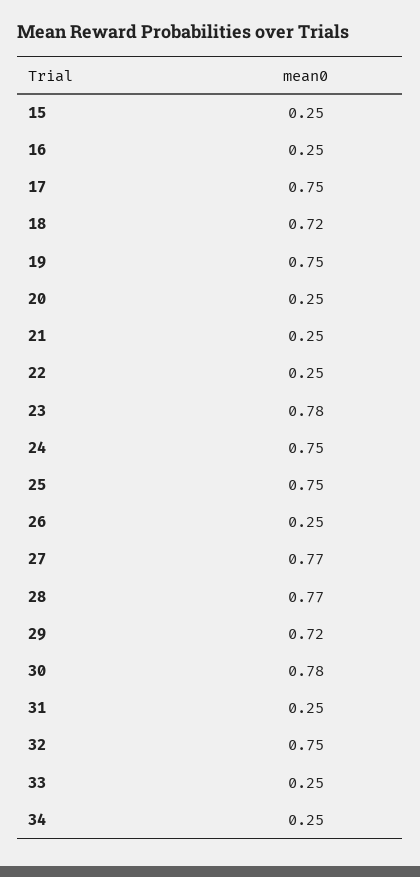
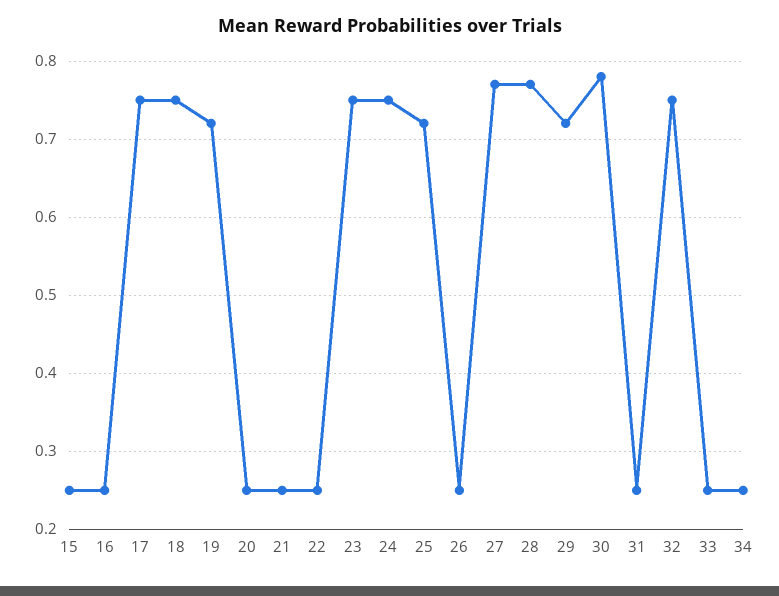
  {
    "15": 0.25,
    "16": 0.25,
    "17": 0.75,
-   "18": 0.72,
+   "18": 0.75,
-   "19": 0.75,
+   "19": 0.72,
    "20": 0.25,
    "21": 0.25,
    "22": 0.25,
-   "23": 0.78,
+   "23": 0.75,
    "24": 0.75,
-   "25": 0.75,
+   "25": 0.72,
    "26": 0.25,
    "27": 0.77,
    "28": 0.77,
    "29": 0.72,
    "30": 0.78,
    "31": 0.25,
    "32": 0.75,
    "33": 0.25,
    "34": 0.25
  }

